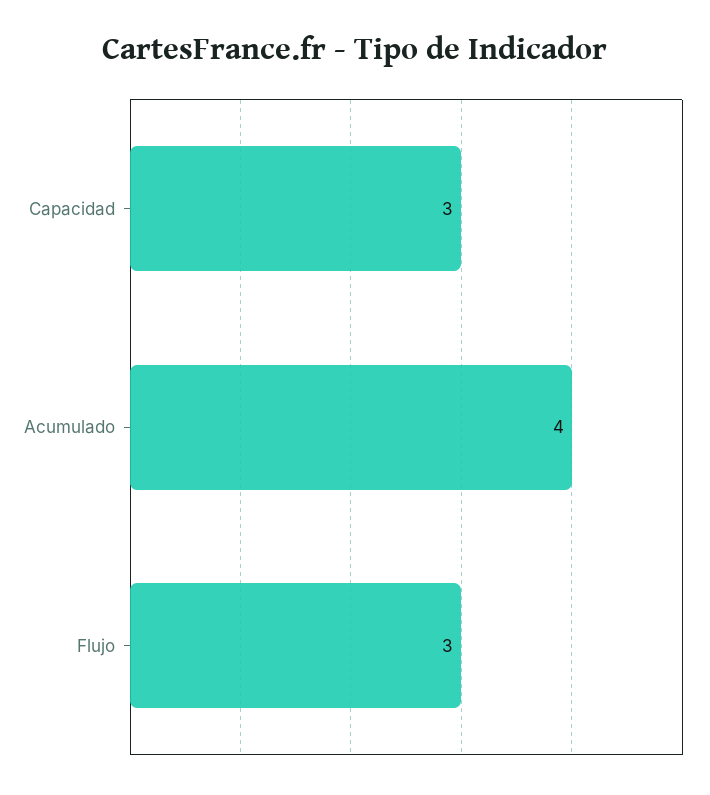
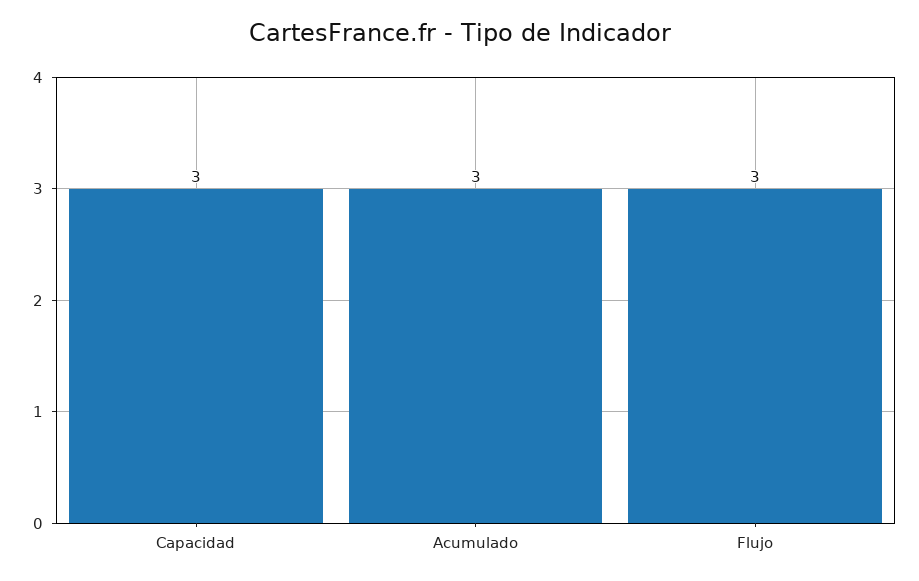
  {
    "Capacidad": 3,
-   "Acumulado": 4,
+   "Acumulado": 3,
    "Flujo": 3
  }

